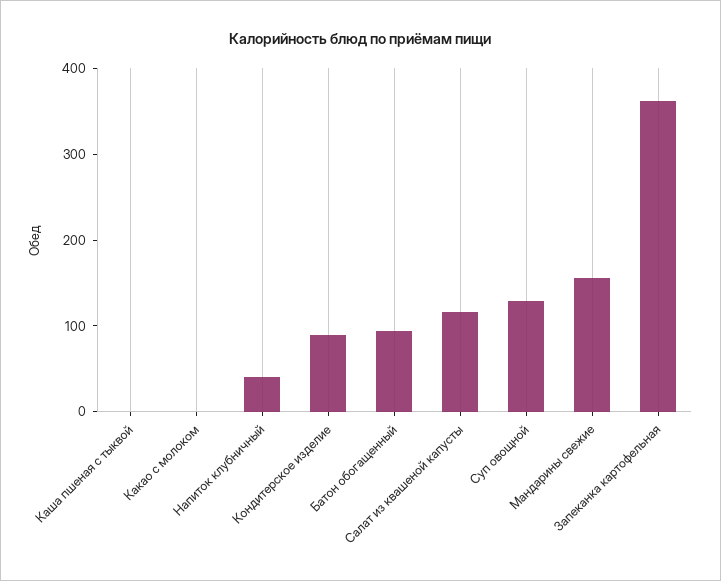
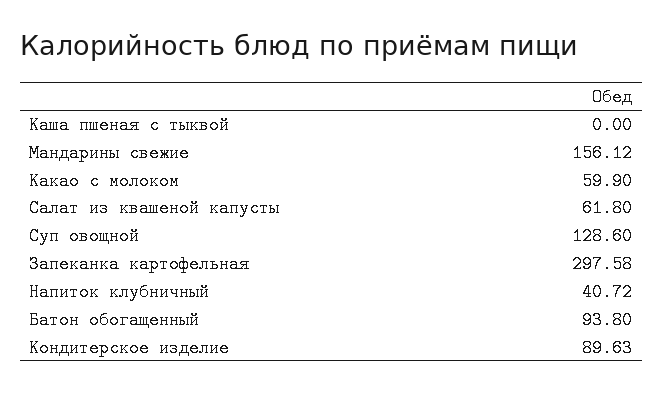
  {
    "Каша пшеная с тыквой": 0,
-   "Какао с молоком": 0,
+   "Какао с молоком": 59.9,
    "Напиток клубничный": 40.72,
    "Кондитерское изделие": 89.63,
    "Батон обогащенный": 93.8,
-   "Салат из квашеной капусты": 120,
+   "Салат из квашеной капусты": 61.8,
    "Суп овощной": 128.6,
    "Мандарины свежие": 156.12,
-   "Запеканка картофельная": 360
+   "Запеканка картофельная": 297.58
  }

